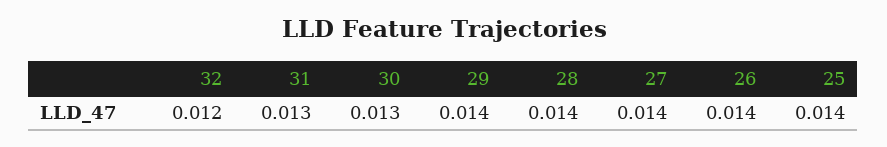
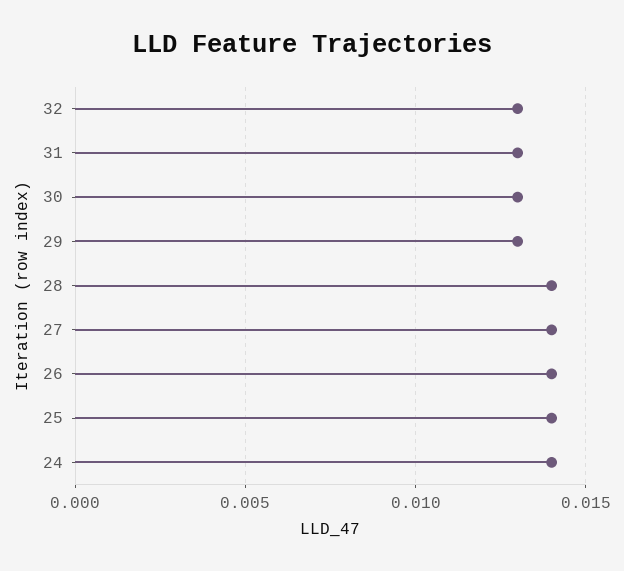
  {
-   "32": 0.012,
+   "32": 0.013,
    "31": 0.013,
    "30": 0.013,
-   "29": 0.014,
+   "29": 0.013,
    "28": 0.014,
    "27": 0.014,
    "26": 0.014,
-   "25": 0.014
+   "25": 0.014,
+   "24": 0.014
  }

